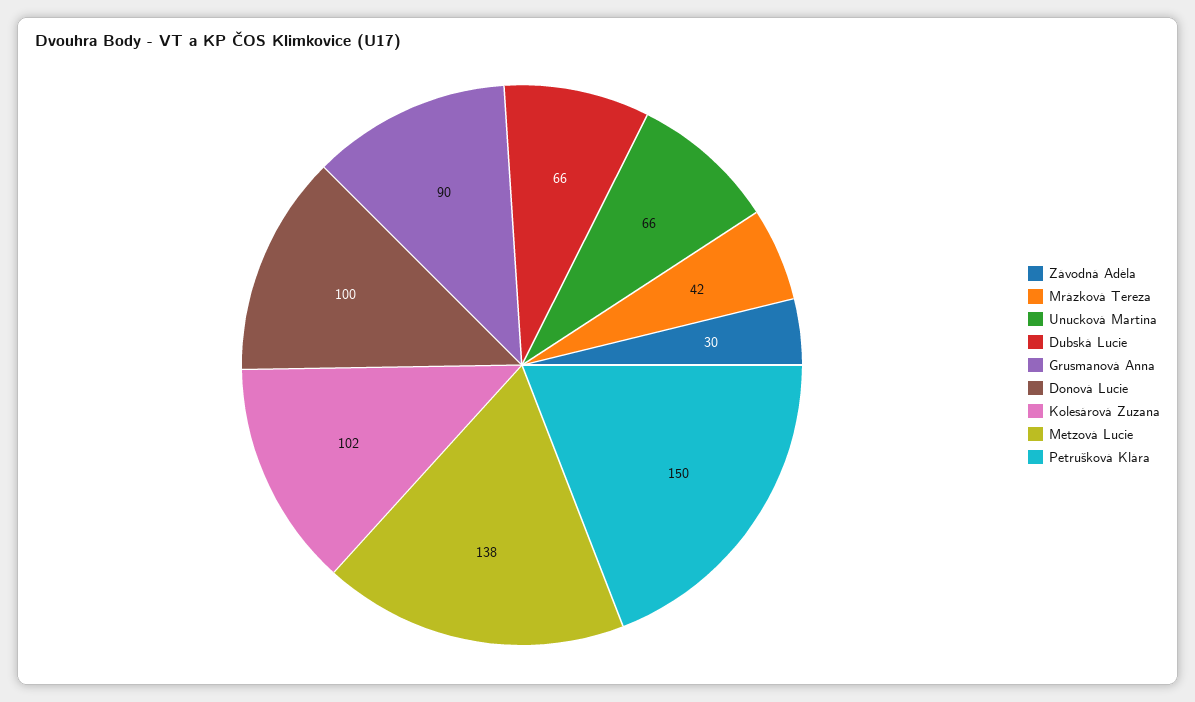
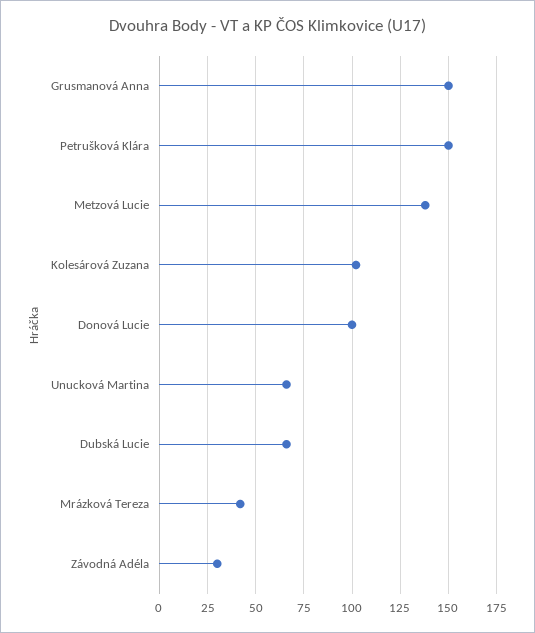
  {
    "Závodná Adéla": 30,
    "Mrázková Tereza": 42,
    "Unucková Martina": 66,
    "Dubská Lucie": 66,
-   "Grusmanová Anna": 90,
+   "Grusmanová Anna": 150,
    "Donová Lucie": 100,
    "Kolesárová Zuzana": 102,
    "Metzová Lucie": 138,
    "Petrušková Klára": 150
  }

